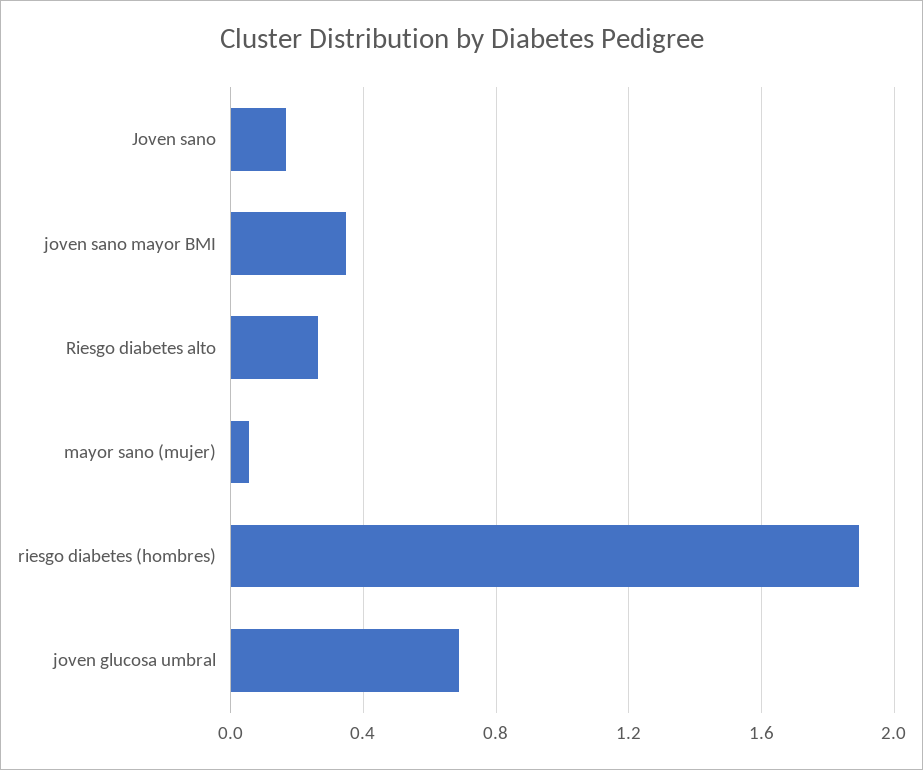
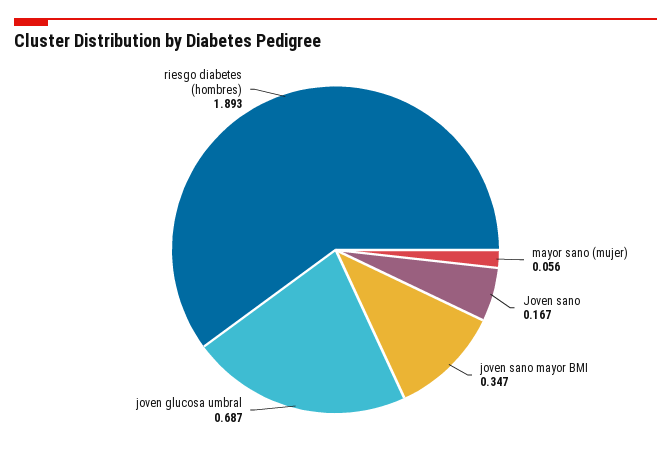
  {
    "Joven sano": 0.167,
    "joven sano mayor BMI": 0.347,
-   "Riesgo diabetes alto": 0.25,
    "mayor sano (mujer)": 0.056,
    "riesgo diabetes (hombres)": 1.893,
    "joven glucosa umbral": 0.687
  }

